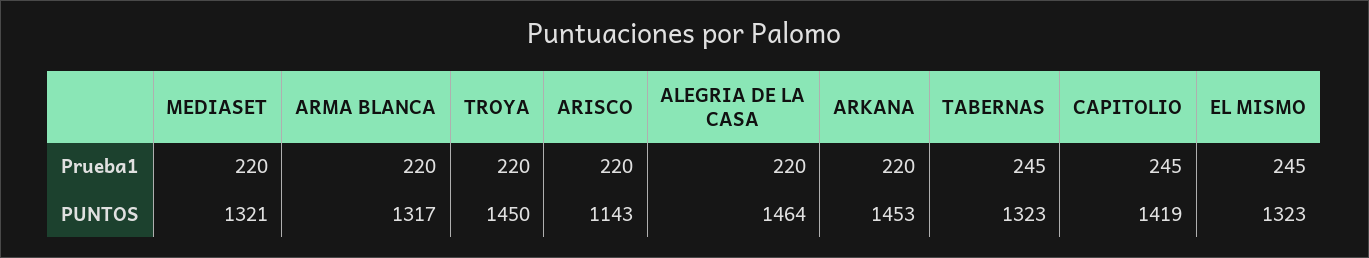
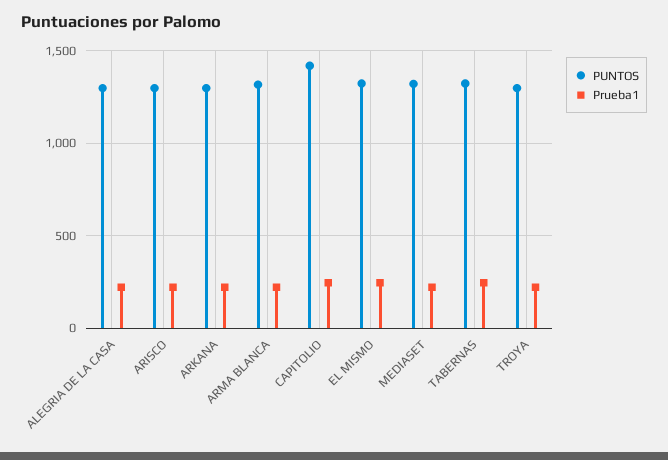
  {
    "Prueba1": {
      "MEDIASET": 220,
      "ARMA BLANCA": 220,
      "TROYA": 220,
      "ARISCO": 220,
      "ALEGRIA DE LA CASA": 220,
      "ARKANA": 220,
      "TABERNAS": 245,
      "CAPITOLIO": 245,
      "EL MISMO": 245
    },
    "PUNTOS": {
      "MEDIASET": 1321,
      "ARMA BLANCA": 1317,
-     "TROYA": 1450,
+     "TROYA": 1300,
-     "ARISCO": 1143,
+     "ARISCO": 1300,
-     "ALEGRIA DE LA CASA": 1464,
+     "ALEGRIA DE LA CASA": 1300,
-     "ARKANA": 1453,
+     "ARKANA": 1300,
      "TABERNAS": 1323,
      "CAPITOLIO": 1419,
      "EL MISMO": 1323
    }
  }

